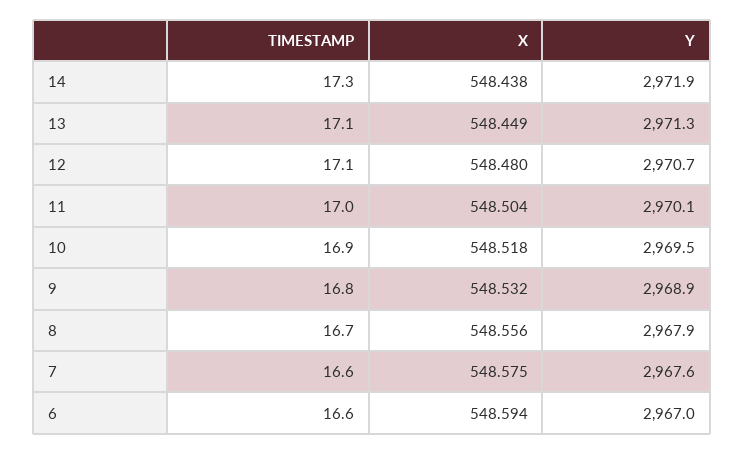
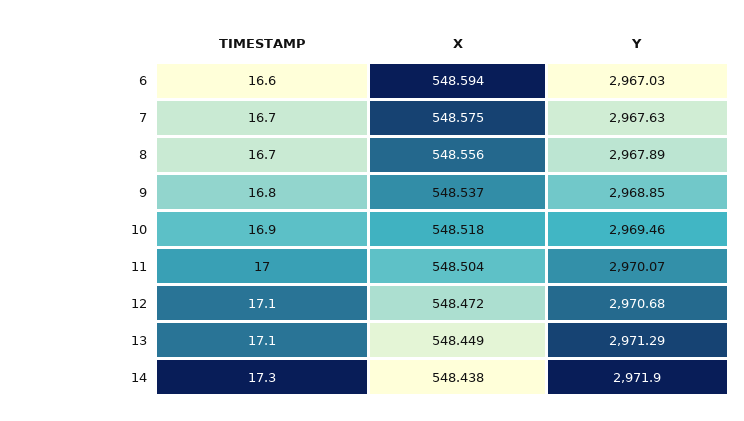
  {
    "TIMESTAMP": {
      "14": 17.3,
      "13": 17.1,
      "12": 17.1,
      "11": 17,
      "10": 16.9,
      "9": 16.8,
      "8": 16.7,
-     "7": 16.6,
+     "7": 16.7,
      "6": 16.6
    },
    "X": {
      "14": 548.438,
      "13": 548.449,
-     "12": 548.48,
+     "12": 548.472,
      "11": 548.504,
      "10": 548.518,
-     "9": 548.532,
+     "9": 548.537,
      "8": 548.556,
      "7": 548.575,
      "6": 548.594
    },
    "Y": {
      "14": 2971.9,
      "13": 2971.29,
      "12": 2970.68,
      "11": 2970.07,
      "10": 2969.46,
      "9": 2968.85,
      "8": 2967.89,
      "7": 2967.63,
      "6": 2967.03
    }
  }

